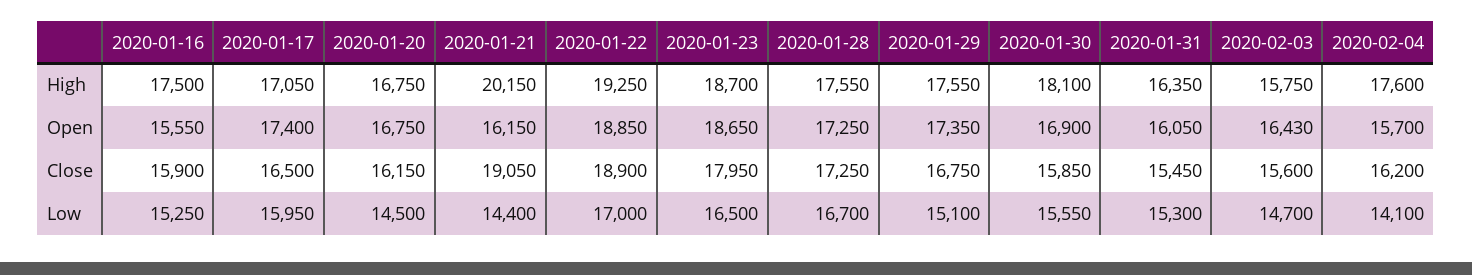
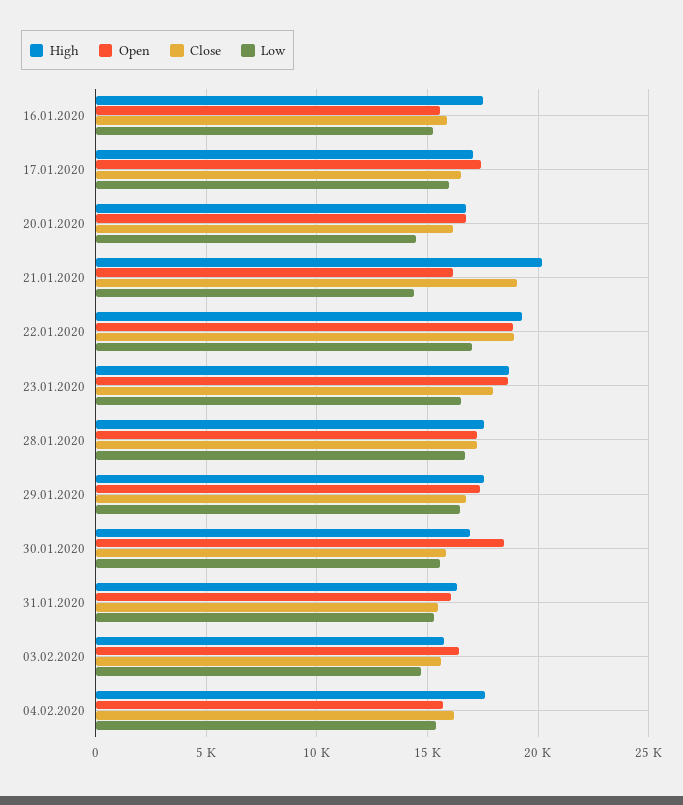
  {
    "High": {
      "2020-01-16": 17500,
      "2020-01-17": 17050,
      "2020-01-20": 16750,
      "2020-01-21": 20150,
      "2020-01-22": 19250,
      "2020-01-23": 18700,
      "2020-01-28": 17550,
      "2020-01-29": 17550,
-     "2020-01-30": 18100,
+     "2020-01-30": 17000,
      "2020-01-31": 16350,
      "2020-02-03": 15750,
      "2020-02-04": 17600
    },
    "Open": {
      "2020-01-16": 15550,
      "2020-01-17": 17400,
      "2020-01-20": 16750,
      "2020-01-21": 16150,
      "2020-01-22": 18850,
      "2020-01-23": 18650,
      "2020-01-28": 17250,
      "2020-01-29": 17350,
-     "2020-01-30": 16900,
+     "2020-01-30": 18500,
      "2020-01-31": 16050,
      "2020-02-03": 16430,
      "2020-02-04": 15700
    },
    "Close": {
      "2020-01-16": 15900,
      "2020-01-17": 16500,
      "2020-01-20": 16150,
      "2020-01-21": 19050,
      "2020-01-22": 18900,
      "2020-01-23": 17950,
      "2020-01-28": 17250,
      "2020-01-29": 16750,
      "2020-01-30": 15850,
      "2020-01-31": 15450,
      "2020-02-03": 15600,
      "2020-02-04": 16200
    },
    "Low": {
      "2020-01-16": 15250,
      "2020-01-17": 15950,
      "2020-01-20": 14500,
      "2020-01-21": 14400,
      "2020-01-22": 17000,
      "2020-01-23": 16500,
      "2020-01-28": 16700,
-     "2020-01-29": 15100,
+     "2020-01-29": 16500,
      "2020-01-30": 15550,
      "2020-01-31": 15300,
      "2020-02-03": 14700,
-     "2020-02-04": 14100
+     "2020-02-04": 15500
    }
  }

